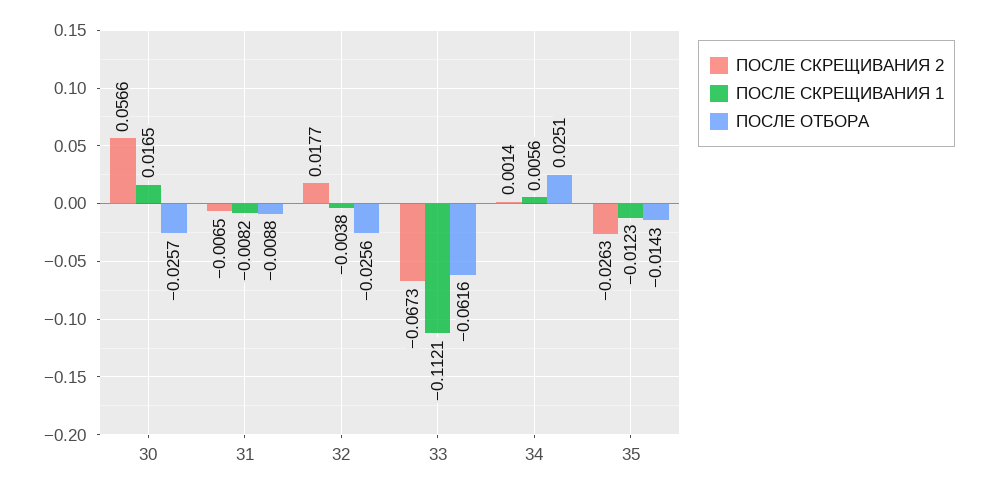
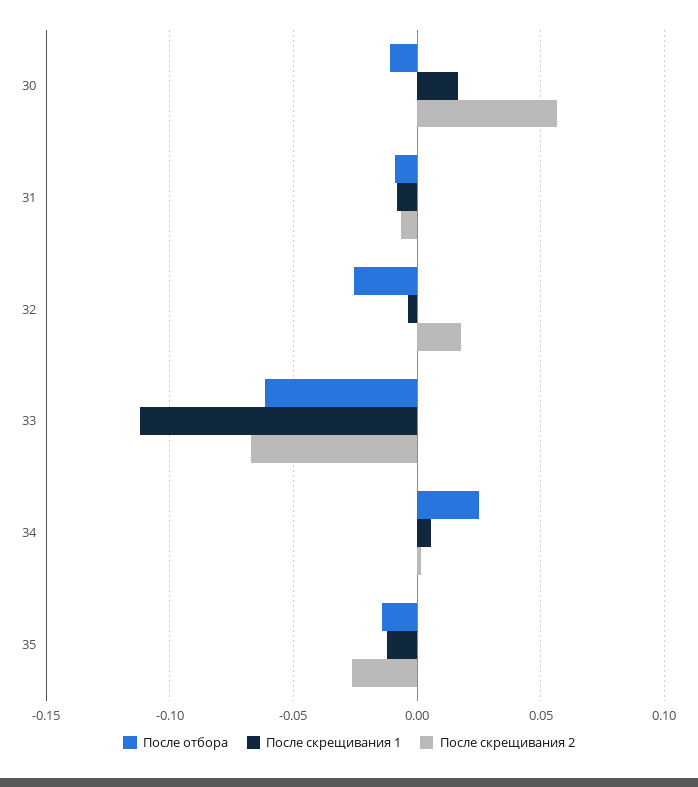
  {
    "ПОСЛЕ СКРЕЩИВАНИЯ 2": {
      "30": 0.0566,
      "31": -0.0065,
      "32": 0.0177,
      "33": -0.0673,
      "34": 0.0014,
      "35": -0.0263
    },
    "ПОСЛЕ СКРЕЩИВАНИЯ 1": {
      "30": 0.0165,
      "31": -0.0082,
      "32": -0.0038,
      "33": -0.1121,
      "34": 0.0056,
      "35": -0.0123
    },
    "ПОСЛЕ ОТБОРА": {
-     "30": -0.0257,
+     "30": -0.01,
      "31": -0.0088,
      "32": -0.0256,
      "33": -0.0616,
      "34": 0.0251,
      "35": -0.0143
    }
  }

